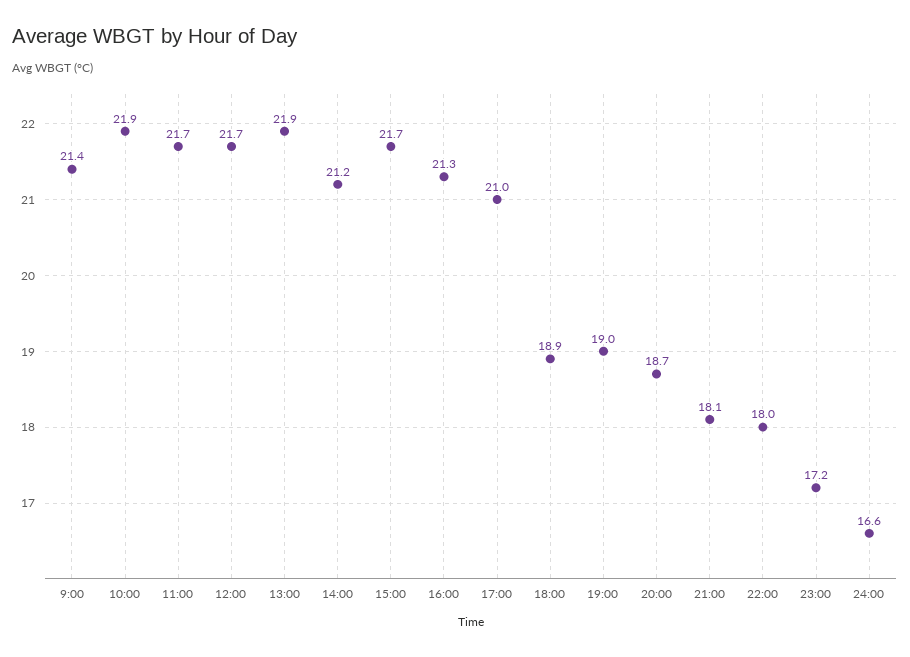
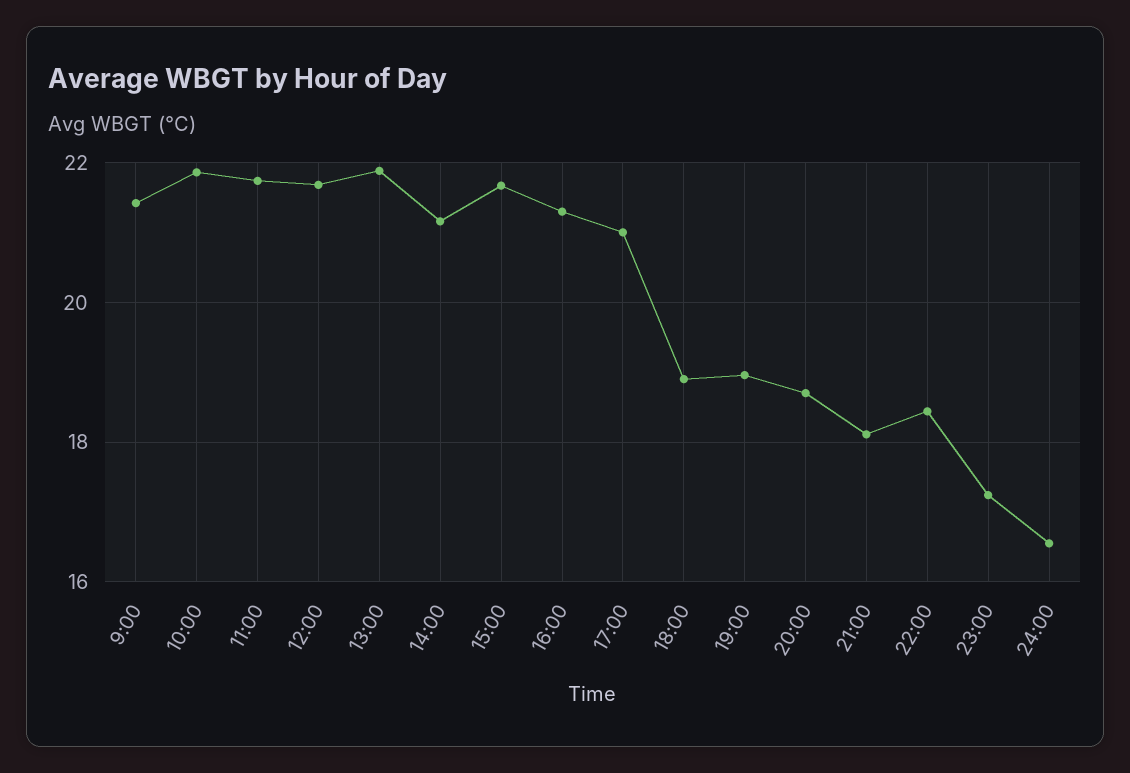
  {
    "9:00": 21.4,
    "10:00": 21.9,
    "11:00": 21.7,
    "12:00": 21.7,
    "13:00": 21.9,
    "14:00": 21.2,
    "15:00": 21.7,
    "16:00": 21.3,
    "17:00": 21,
    "18:00": 18.9,
    "19:00": 19,
    "20:00": 18.7,
    "21:00": 18.1,
-   "22:00": 18,
+   "22:00": 18.4,
    "23:00": 17.2,
    "24:00": 16.6
  }

